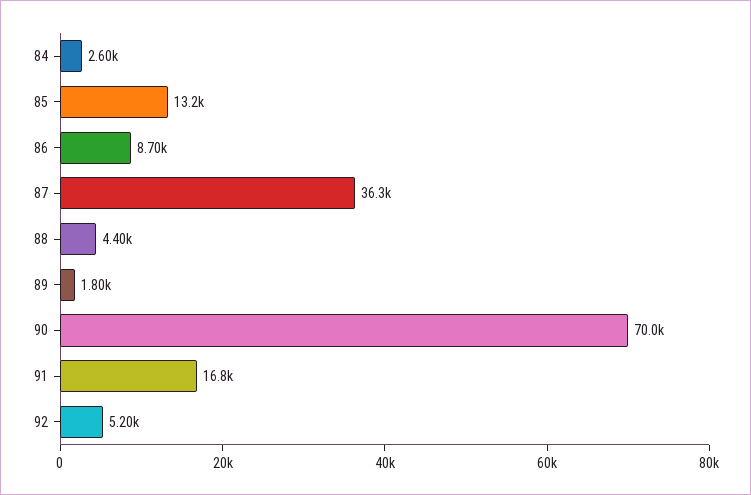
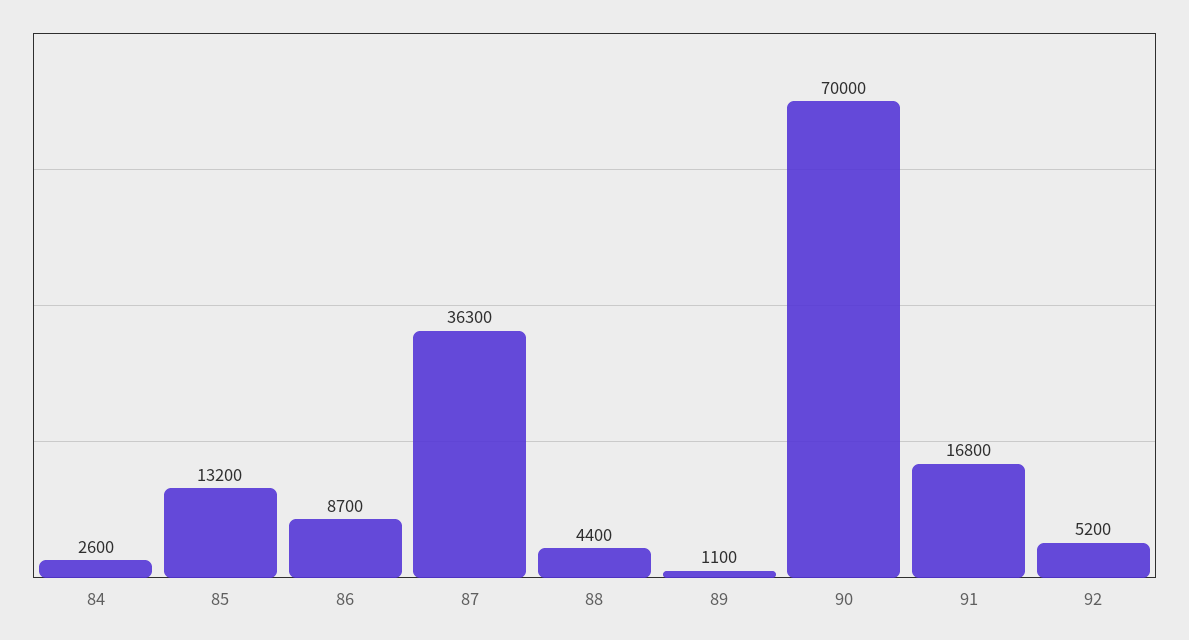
  {
    "84": 2600,
    "85": 13200,
    "86": 8700,
    "87": 36300,
    "88": 4400,
-   "89": 1800,
+   "89": 1100,
    "90": 70000,
    "91": 16800,
    "92": 5200
  }

